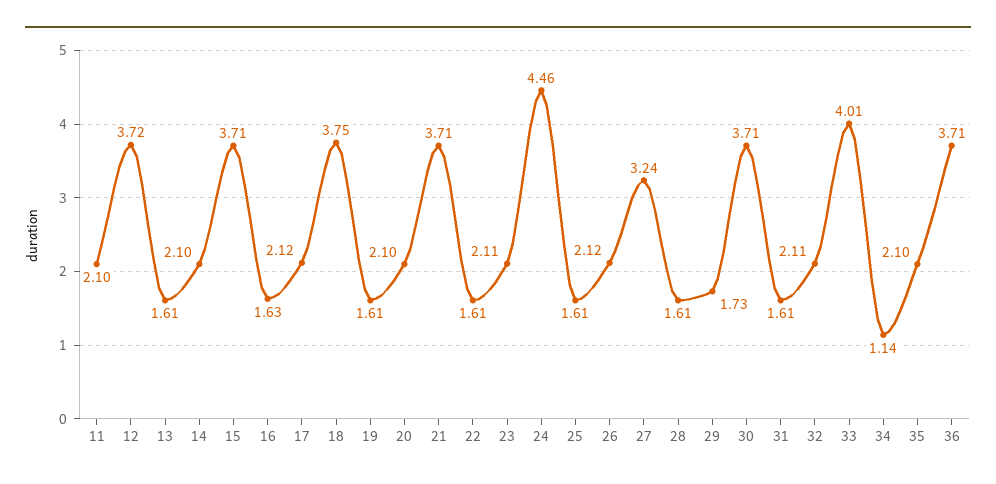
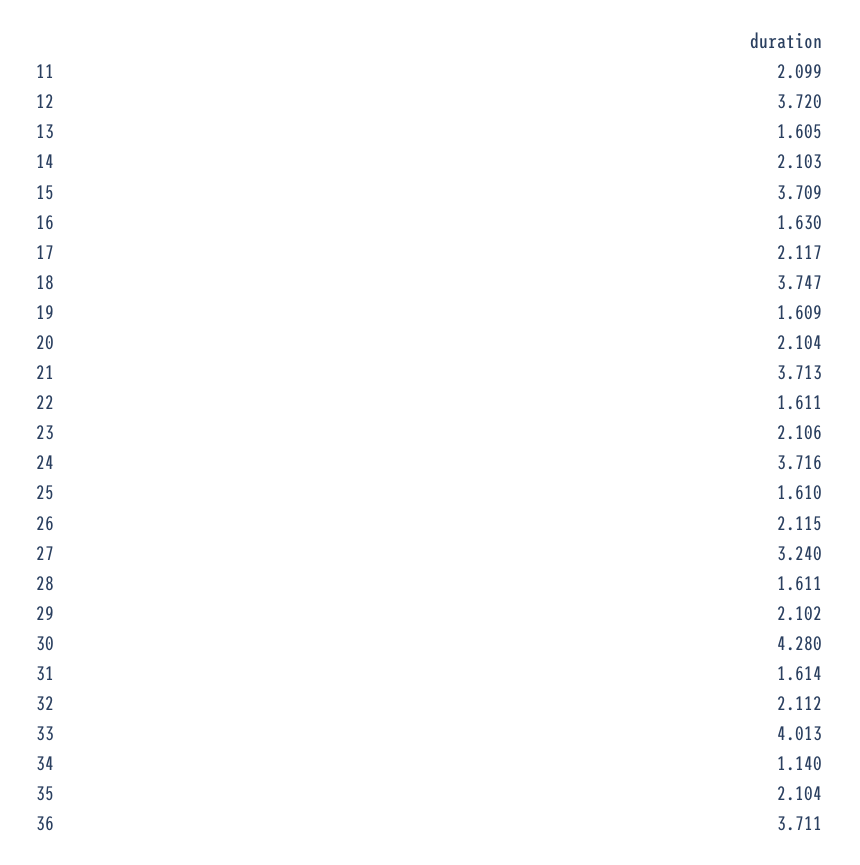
  {
    "11": 2.099,
    "12": 3.72,
    "13": 1.605,
    "14": 2.103,
    "15": 3.709,
    "16": 1.63,
    "17": 2.117,
    "18": 3.747,
    "19": 1.609,
    "20": 2.104,
    "21": 3.713,
    "22": 1.611,
    "23": 2.106,
-   "24": 4.46,
+   "24": 3.716,
    "25": 1.61,
    "26": 2.115,
    "27": 3.24,
    "28": 1.611,
-   "29": 1.73,
+   "29": 2.102,
-   "30": 3.71,
+   "30": 4.28,
    "31": 1.614,
    "32": 2.112,
    "33": 4.013,
    "34": 1.14,
    "35": 2.104,
    "36": 3.711
  }

